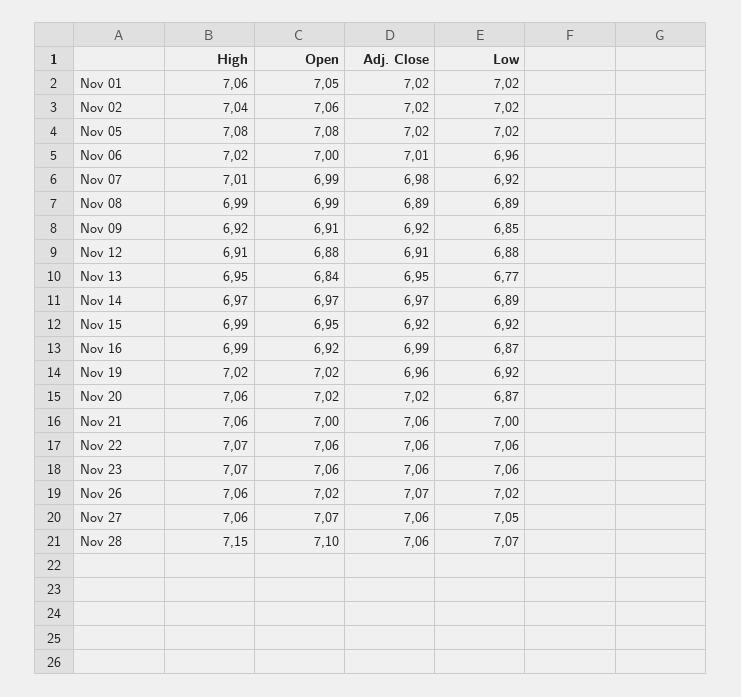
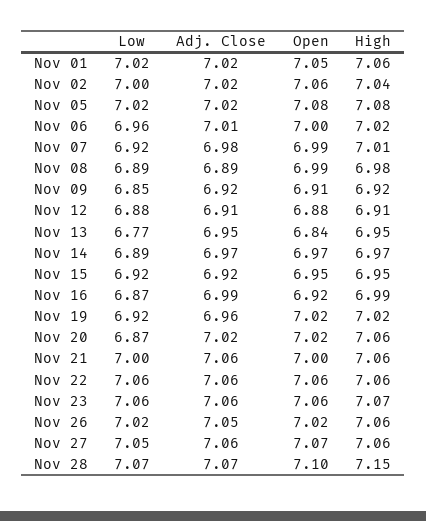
  {
    "High": {
      "Nov 01": 7.06,
      "Nov 02": 7.04,
      "Nov 05": 7.08,
      "Nov 06": 7.02,
      "Nov 07": 7.01,
-     "Nov 08": 6.99,
+     "Nov 08": 6.98,
      "Nov 09": 6.92,
      "Nov 12": 6.91,
      "Nov 13": 6.95,
      "Nov 14": 6.97,
-     "Nov 15": 6.99,
+     "Nov 15": 6.95,
      "Nov 16": 6.99,
      "Nov 19": 7.02,
      "Nov 20": 7.06,
      "Nov 21": 7.06,
-     "Nov 22": 7.07,
+     "Nov 22": 7.06,
      "Nov 23": 7.07,
      "Nov 26": 7.06,
      "Nov 27": 7.06,
      "Nov 28": 7.15
    },
    "Open": {
      "Nov 01": 7.05,
      "Nov 02": 7.06,
      "Nov 05": 7.08,
      "Nov 06": 7,
      "Nov 07": 6.99,
      "Nov 08": 6.99,
      "Nov 09": 6.91,
      "Nov 12": 6.88,
      "Nov 13": 6.84,
      "Nov 14": 6.97,
      "Nov 15": 6.95,
      "Nov 16": 6.92,
      "Nov 19": 7.02,
      "Nov 20": 7.02,
      "Nov 21": 7,
      "Nov 22": 7.06,
      "Nov 23": 7.06,
      "Nov 26": 7.02,
      "Nov 27": 7.07,
      "Nov 28": 7.1
    },
    "Adj. Close": {
      "Nov 01": 7.02,
      "Nov 02": 7.02,
      "Nov 05": 7.02,
      "Nov 06": 7.01,
      "Nov 07": 6.98,
      "Nov 08": 6.89,
      "Nov 09": 6.92,
      "Nov 12": 6.91,
      "Nov 13": 6.95,
      "Nov 14": 6.97,
      "Nov 15": 6.92,
      "Nov 16": 6.99,
      "Nov 19": 6.96,
      "Nov 20": 7.02,
      "Nov 21": 7.06,
      "Nov 22": 7.06,
      "Nov 23": 7.06,
-     "Nov 26": 7.07,
+     "Nov 26": 7.05,
      "Nov 27": 7.06,
-     "Nov 28": 7.06
+     "Nov 28": 7.07
    },
    "Low": {
      "Nov 01": 7.02,
-     "Nov 02": 7.02,
+     "Nov 02": 7,
      "Nov 05": 7.02,
      "Nov 06": 6.96,
      "Nov 07": 6.92,
      "Nov 08": 6.89,
      "Nov 09": 6.85,
      "Nov 12": 6.88,
      "Nov 13": 6.77,
      "Nov 14": 6.89,
      "Nov 15": 6.92,
      "Nov 16": 6.87,
      "Nov 19": 6.92,
      "Nov 20": 6.87,
      "Nov 21": 7,
      "Nov 22": 7.06,
      "Nov 23": 7.06,
      "Nov 26": 7.02,
      "Nov 27": 7.05,
      "Nov 28": 7.07
    }
  }

